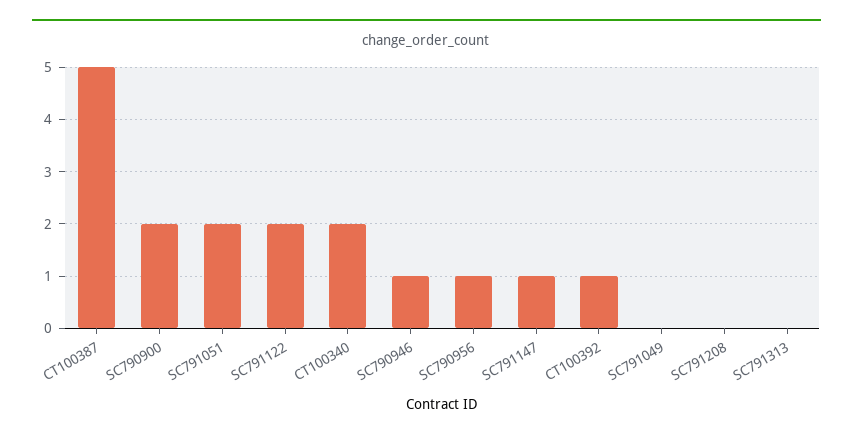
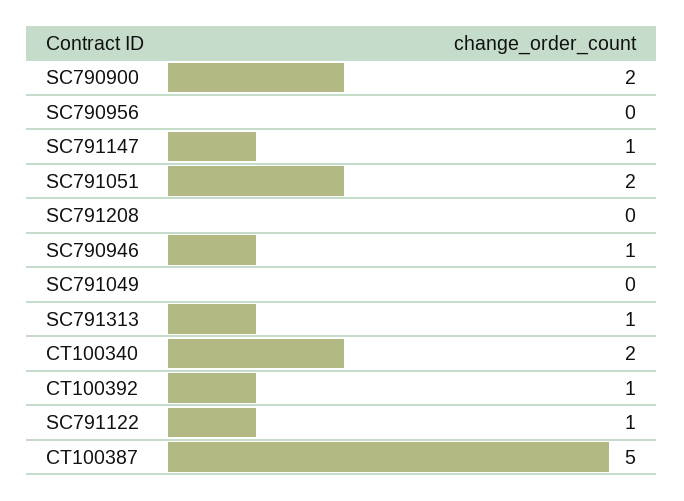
  {
    "CT100387": 5,
    "SC790900": 2,
    "SC791051": 2,
-   "SC791122": 2,
+   "SC791122": 1,
    "CT100340": 2,
    "SC790946": 1,
-   "SC790956": 1,
+   "SC790956": 0,
    "SC791147": 1,
    "CT100392": 1,
    "SC791049": 0,
    "SC791208": 0,
-   "SC791313": 0
+   "SC791313": 1
  }

